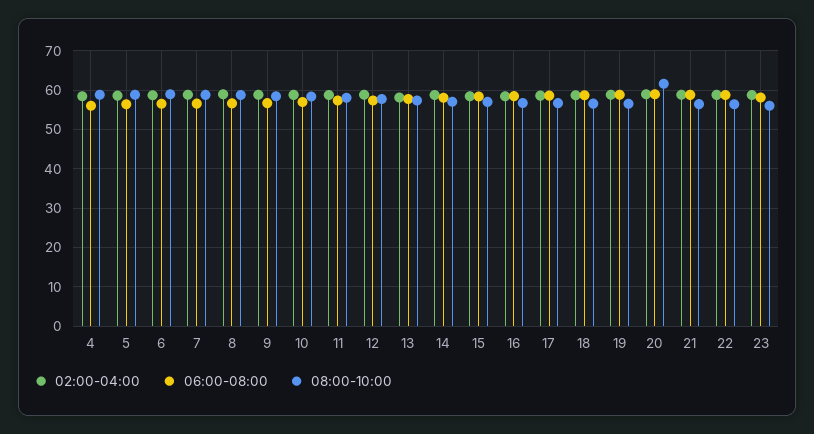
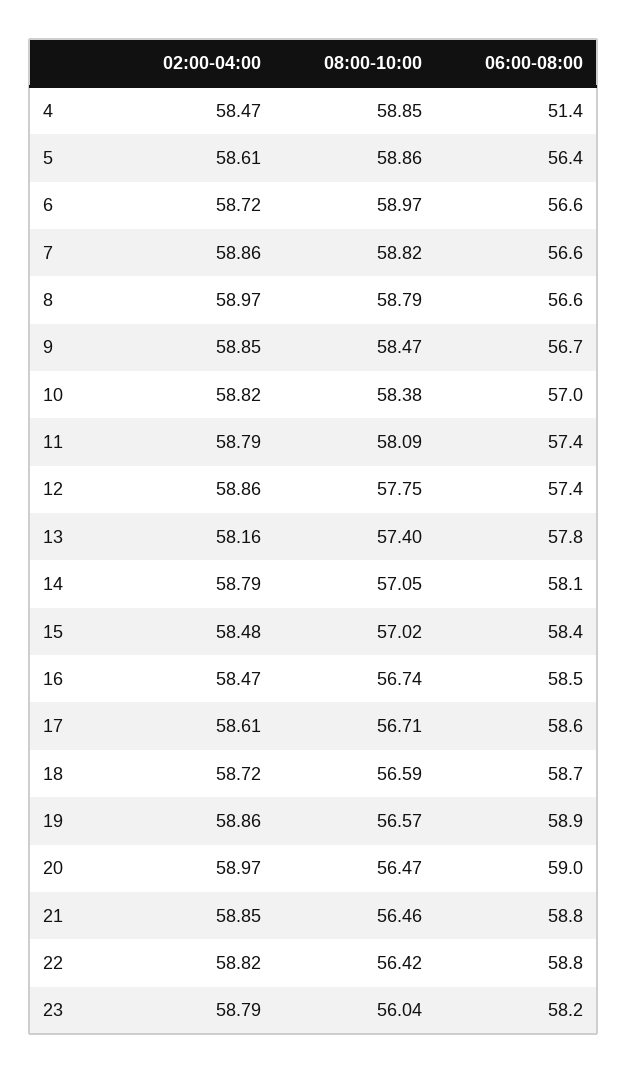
  {
    "02:00-04:00": {
      "4": 58.47,
      "5": 58.61,
      "6": 58.72,
      "7": 58.86,
      "8": 58.97,
      "9": 58.85,
      "10": 58.82,
      "11": 58.79,
      "12": 58.86,
      "13": 58.16,
      "14": 58.79,
      "15": 58.48,
      "16": 58.47,
      "17": 58.61,
      "18": 58.72,
      "19": 58.86,
      "20": 58.97,
      "21": 58.85,
      "22": 58.82,
      "23": 58.79
    },
    "06:00-08:00": {
-     "4": 56,
+     "4": 51.4,
      "5": 56.4,
      "6": 56.6,
      "7": 56.6,
      "8": 56.6,
      "9": 56.7,
      "10": 57,
      "11": 57.4,
      "12": 57.4,
      "13": 57.8,
      "14": 58.1,
      "15": 58.4,
      "16": 58.5,
      "17": 58.6,
      "18": 58.7,
      "19": 58.9,
      "20": 59,
      "21": 58.8,
      "22": 58.8,
      "23": 58.2
    },
    "08:00-10:00": {
      "4": 58.85,
      "5": 58.86,
      "6": 58.97,
      "7": 58.82,
      "8": 58.79,
      "9": 58.47,
      "10": 58.38,
      "11": 58.09,
      "12": 57.75,
      "13": 57.4,
      "14": 57.05,
      "15": 57.02,
      "16": 56.74,
      "17": 56.71,
      "18": 56.59,
      "19": 56.57,
-     "20": 62,
+     "20": 56.47,
      "21": 56.46,
      "22": 56.42,
      "23": 56.04
    }
  }

